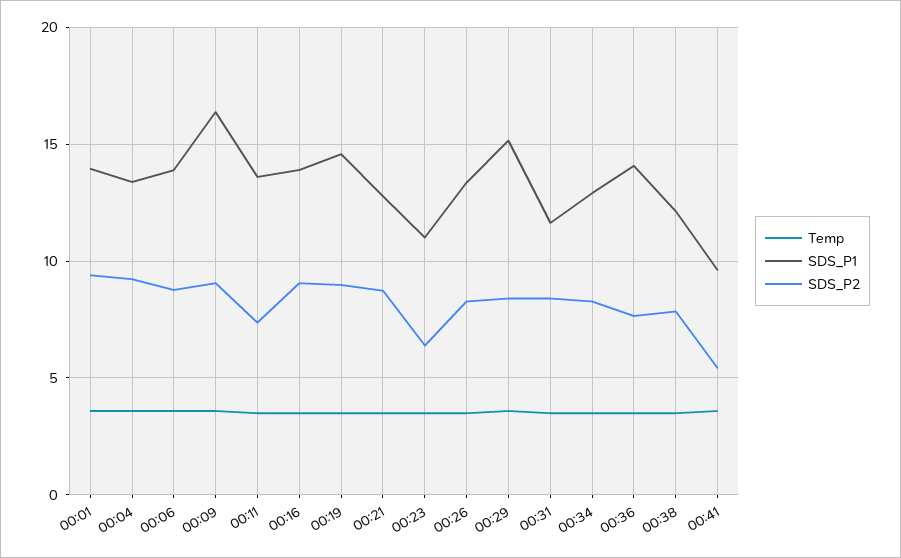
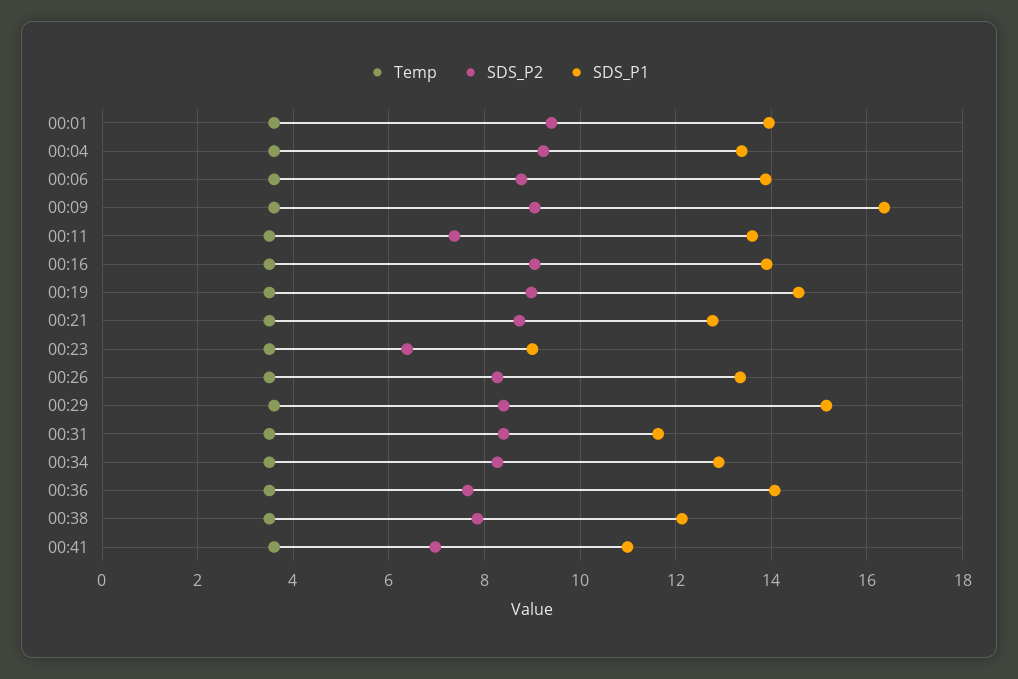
  {
    "Temp": {
      "00:01": 3.6,
      "00:04": 3.6,
      "00:06": 3.6,
      "00:09": 3.6,
      "00:11": 3.6,
      "00:16": 3.6,
      "00:19": 3.6,
      "00:21": 3.6,
      "00:23": 3.6,
      "00:26": 3.6,
      "00:29": 3.6,
      "00:31": 3.6,
      "00:34": 3.6,
      "00:36": 3.6,
      "00:38": 3.6,
      "00:41": 3.6
    },
    "SDS_P1": {
      "00:01": 14,
      "00:04": 13.4,
      "00:06": 13.8,
      "00:09": 16.4,
      "00:11": 13.6,
      "00:16": 14,
      "00:19": 14.6,
      "00:21": 12.8,
-     "00:23": 11,
+     "00:23": 9,
      "00:26": 13.4,
      "00:29": 15.2,
      "00:31": 11.6,
      "00:34": 13,
      "00:36": 14,
      "00:38": 12.2,
-     "00:41": 9.5
+     "00:41": 11
    },
    "SDS_P2": {
      "00:01": 9.4,
      "00:04": 9.2,
      "00:06": 8.8,
      "00:09": 9,
      "00:11": 7.4,
      "00:16": 9,
      "00:19": 9,
      "00:21": 8.8,
      "00:23": 6.4,
      "00:26": 8.2,
      "00:29": 8.4,
      "00:31": 8.4,
      "00:34": 8.2,
      "00:36": 7.6,
      "00:38": 7.8,
-     "00:41": 5.5
+     "00:41": 7
    }
  }

